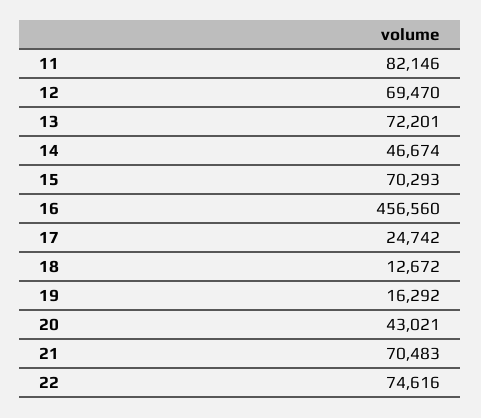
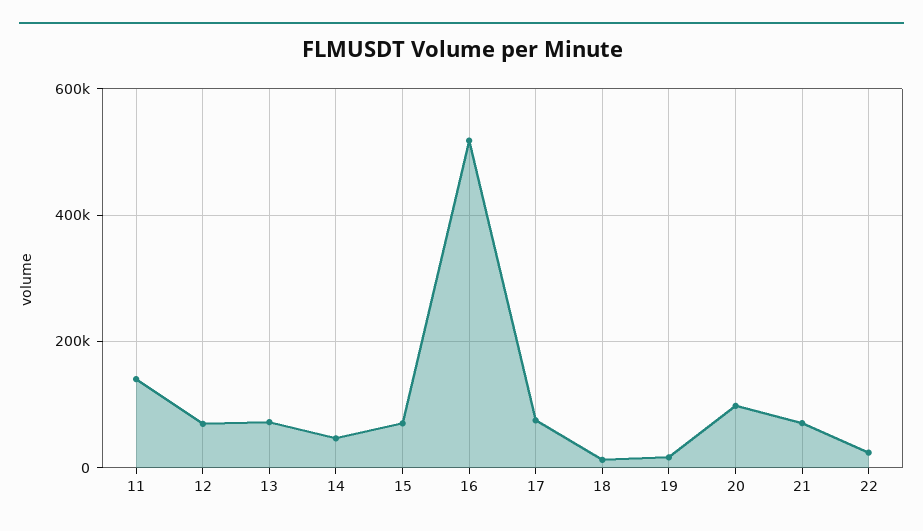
  {
-   "11": 82146,
+   "11": 140000,
    "12": 69470,
    "13": 72201,
    "14": 46674,
    "15": 70293,
-   "16": 456560,
+   "16": 520000,
-   "17": 24742,
+   "17": 80000,
    "18": 12672,
    "19": 16292,
-   "20": 43021,
+   "20": 100000,
    "21": 70483,
-   "22": 74616
+   "22": 20000
  }

